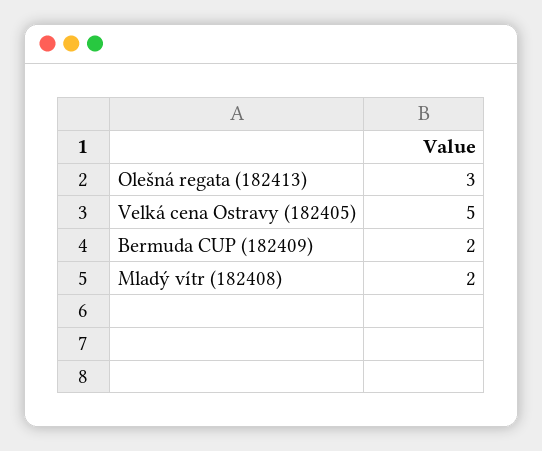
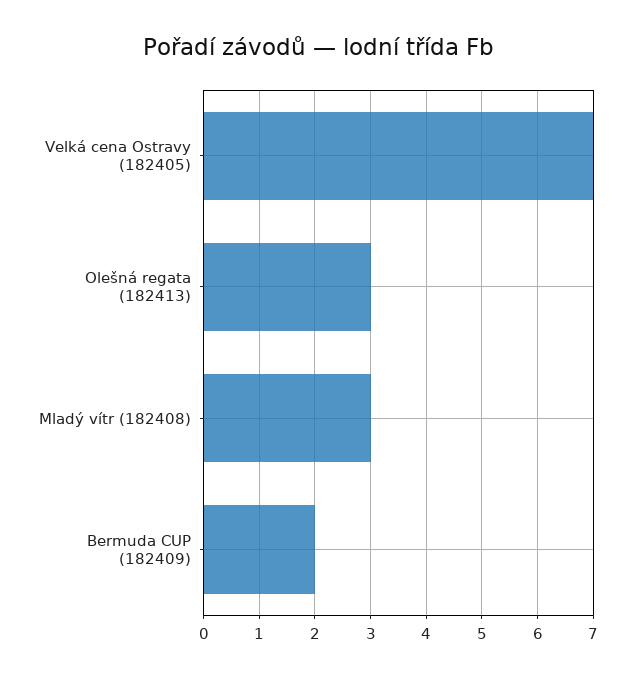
  {
    "Olešná regata (182413)": 3,
-   "Velká cena Ostravy (182405)": 5,
+   "Velká cena Ostravy (182405)": 7,
    "Bermuda CUP (182409)": 2,
-   "Mladý vítr (182408)": 2
+   "Mladý vítr (182408)": 3
  }

